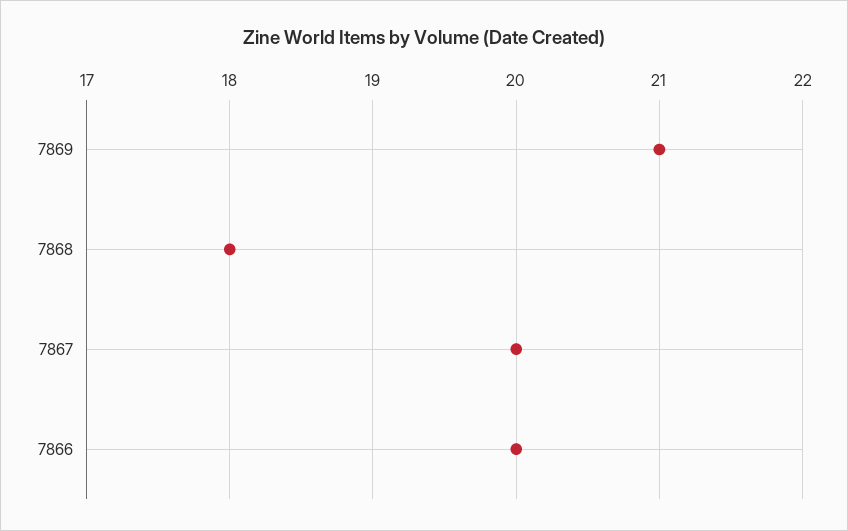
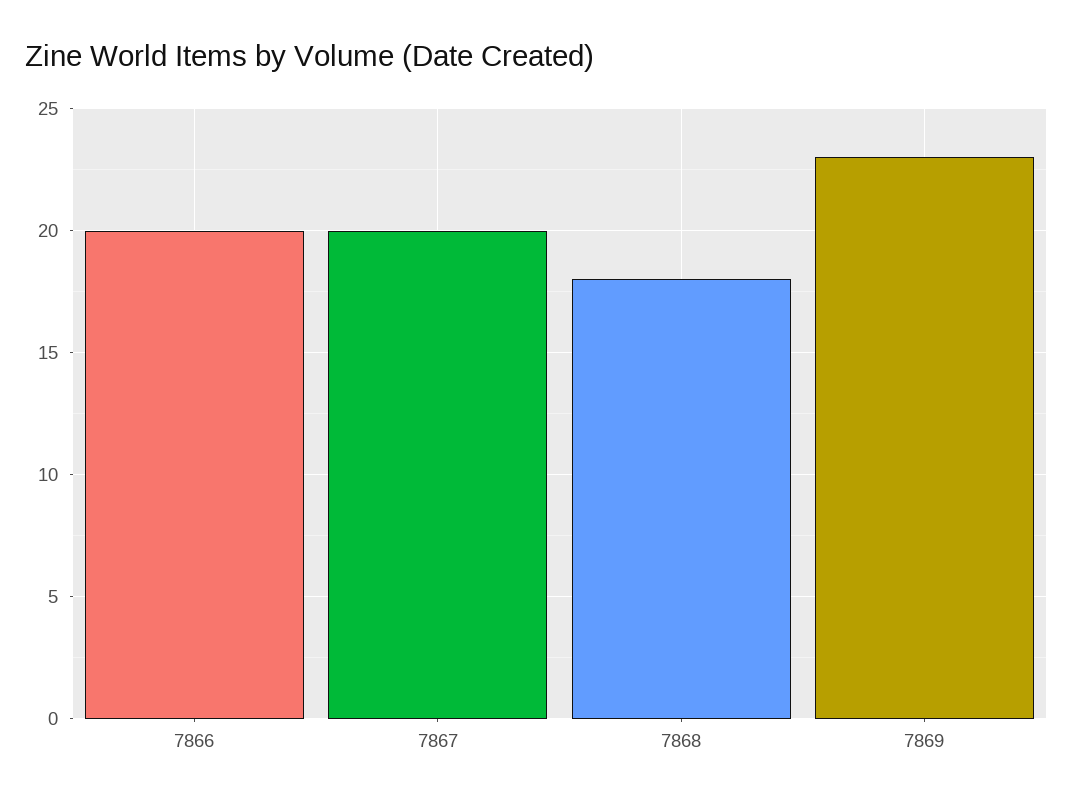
  {
-   "7869": 21,
+   "7869": 23,
    "7868": 18,
    "7867": 20,
    "7866": 20
  }

